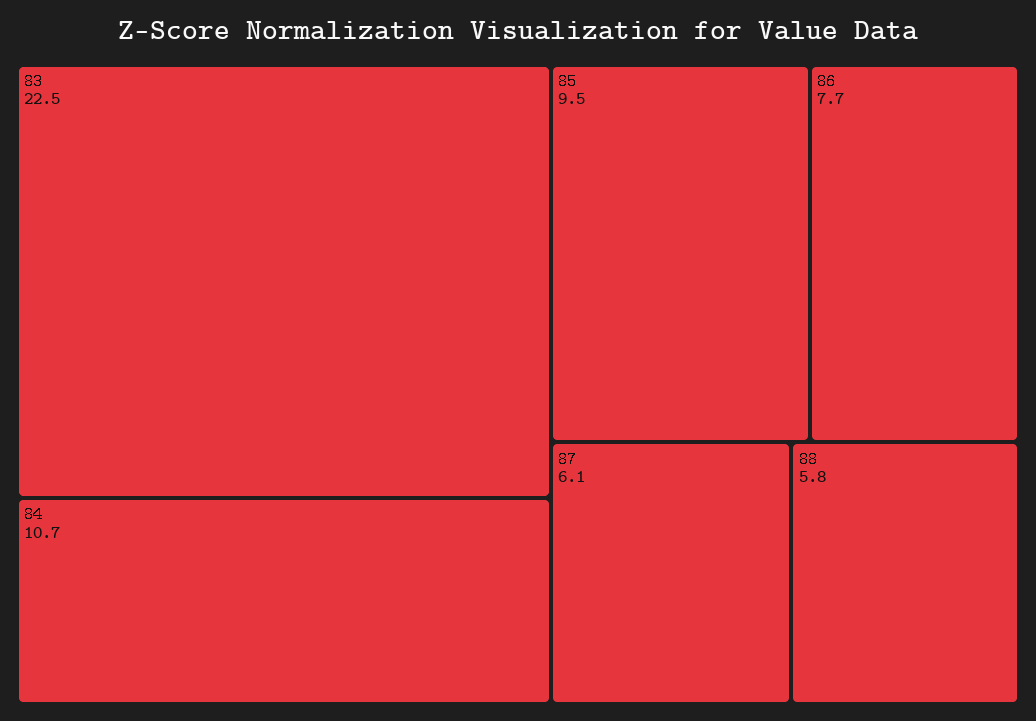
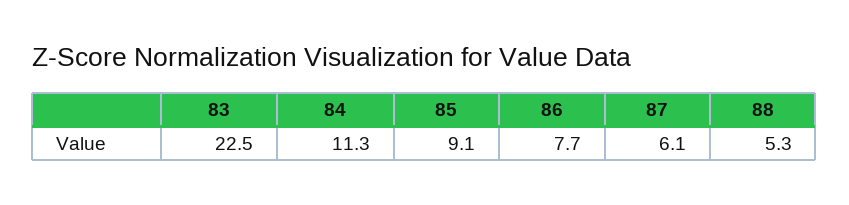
  {
    "83": 22.5,
-   "84": 10.7,
+   "84": 11.3,
-   "85": 9.5,
+   "85": 9.1,
    "86": 7.7,
    "87": 6.1,
-   "88": 5.8
+   "88": 5.3
  }

